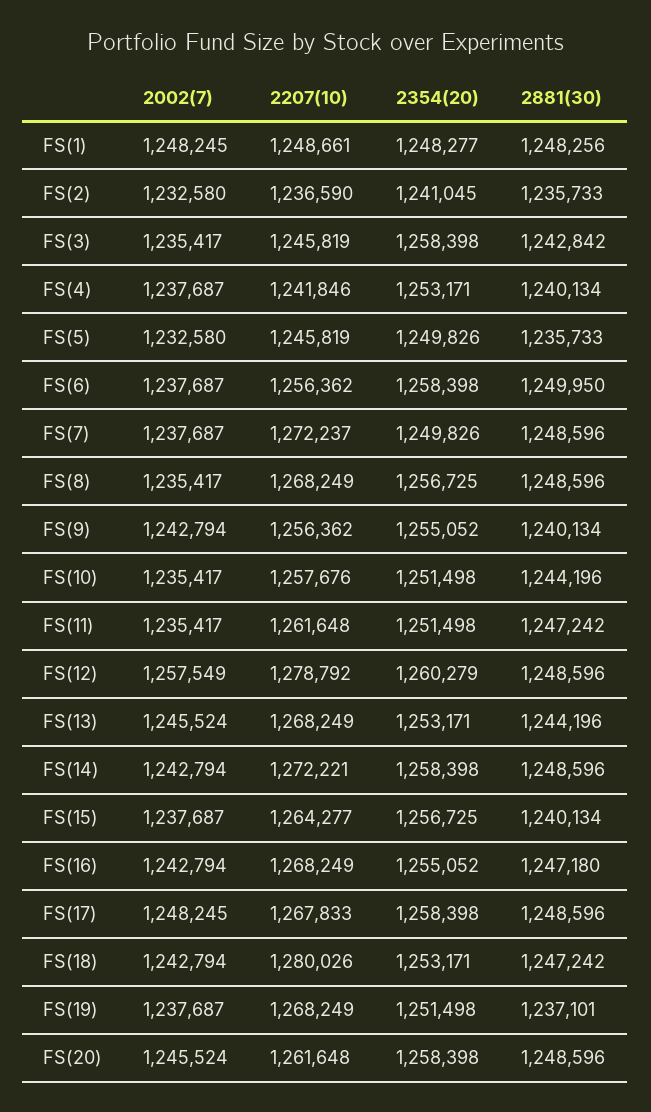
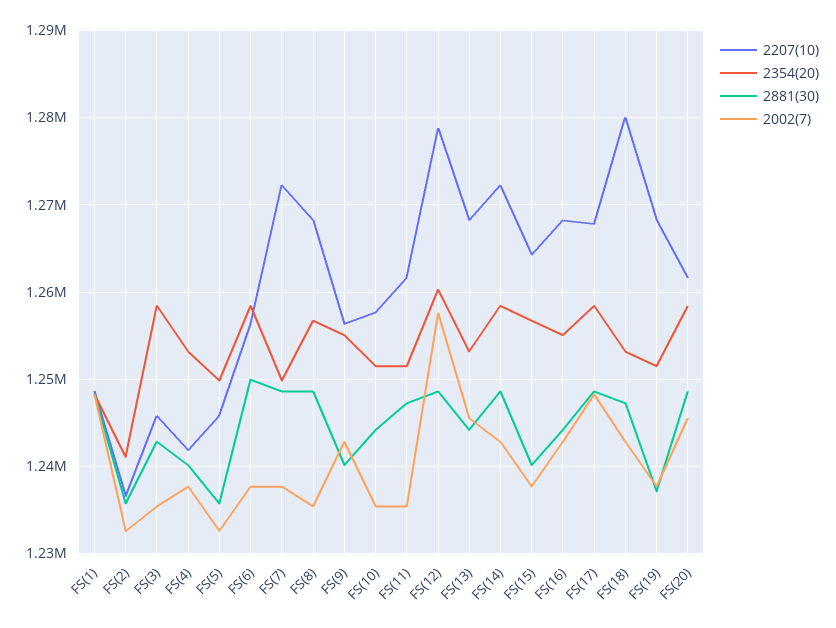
  {
    "2002(7)": {
      "FS(1)": 1248245,
      "FS(2)": 1232580,
      "FS(3)": 1235417,
      "FS(4)": 1237687,
      "FS(5)": 1232580,
      "FS(6)": 1237687,
      "FS(7)": 1237687,
      "FS(8)": 1235417,
      "FS(9)": 1242794,
      "FS(10)": 1235417,
      "FS(11)": 1235417,
      "FS(12)": 1257549,
      "FS(13)": 1245524,
      "FS(14)": 1242794,
      "FS(15)": 1237687,
      "FS(16)": 1242794,
      "FS(17)": 1248245,
      "FS(18)": 1242794,
      "FS(19)": 1237687,
      "FS(20)": 1245524
    },
    "2207(10)": {
      "FS(1)": 1248661,
      "FS(2)": 1236590,
      "FS(3)": 1245819,
      "FS(4)": 1241846,
      "FS(5)": 1245819,
      "FS(6)": 1256362,
      "FS(7)": 1272237,
      "FS(8)": 1268249,
      "FS(9)": 1256362,
      "FS(10)": 1257676,
      "FS(11)": 1261648,
      "FS(12)": 1278792,
      "FS(13)": 1268249,
      "FS(14)": 1272221,
      "FS(15)": 1264277,
      "FS(16)": 1268249,
      "FS(17)": 1267833,
      "FS(18)": 1280026,
      "FS(19)": 1268249,
      "FS(20)": 1261648
    },
    "2354(20)": {
      "FS(1)": 1248277,
      "FS(2)": 1241045,
      "FS(3)": 1258398,
      "FS(4)": 1253171,
      "FS(5)": 1249826,
      "FS(6)": 1258398,
      "FS(7)": 1249826,
      "FS(8)": 1256725,
      "FS(9)": 1255052,
      "FS(10)": 1251498,
      "FS(11)": 1251498,
      "FS(12)": 1260279,
      "FS(13)": 1253171,
      "FS(14)": 1258398,
      "FS(15)": 1256725,
      "FS(16)": 1255052,
      "FS(17)": 1258398,
      "FS(18)": 1253171,
      "FS(19)": 1251498,
      "FS(20)": 1258398
    },
    "2881(30)": {
      "FS(1)": 1248256,
      "FS(2)": 1235733,
      "FS(3)": 1242842,
      "FS(4)": 1240134,
      "FS(5)": 1235733,
      "FS(6)": 1249950,
      "FS(7)": 1248596,
      "FS(8)": 1248596,
      "FS(9)": 1240134,
      "FS(10)": 1244196,
      "FS(11)": 1247242,
      "FS(12)": 1248596,
      "FS(13)": 1244196,
      "FS(14)": 1248596,
      "FS(15)": 1240134,
-     "FS(16)": 1247180,
+     "FS(16)": 1244000,
      "FS(17)": 1248596,
      "FS(18)": 1247242,
      "FS(19)": 1237101,
      "FS(20)": 1248596
    }
  }

